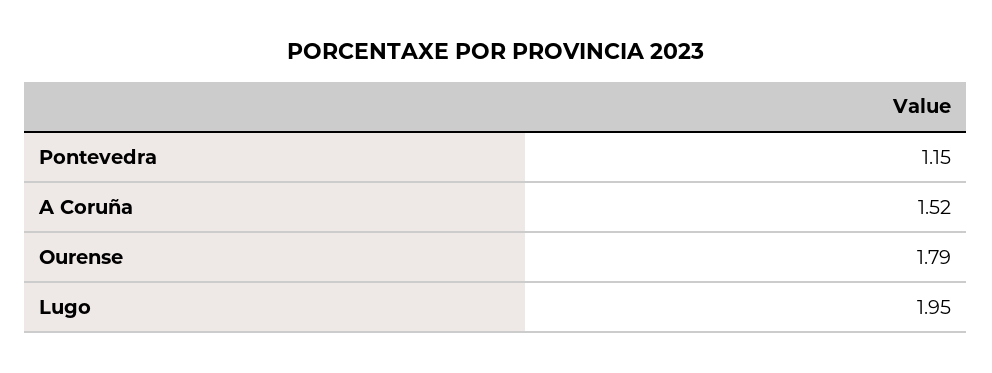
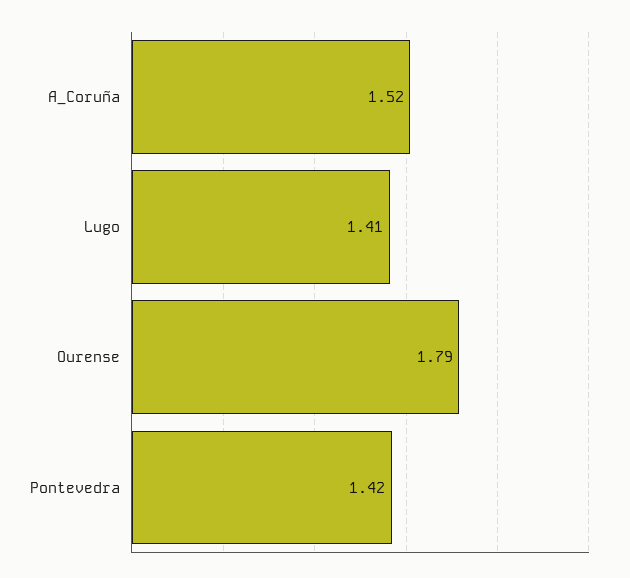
  {
-   "Pontevedra": 1.15,
+   "Pontevedra": 1.42,
    "A Coruña": 1.52,
    "Ourense": 1.79,
-   "Lugo": 1.95
+   "Lugo": 1.41
  }

